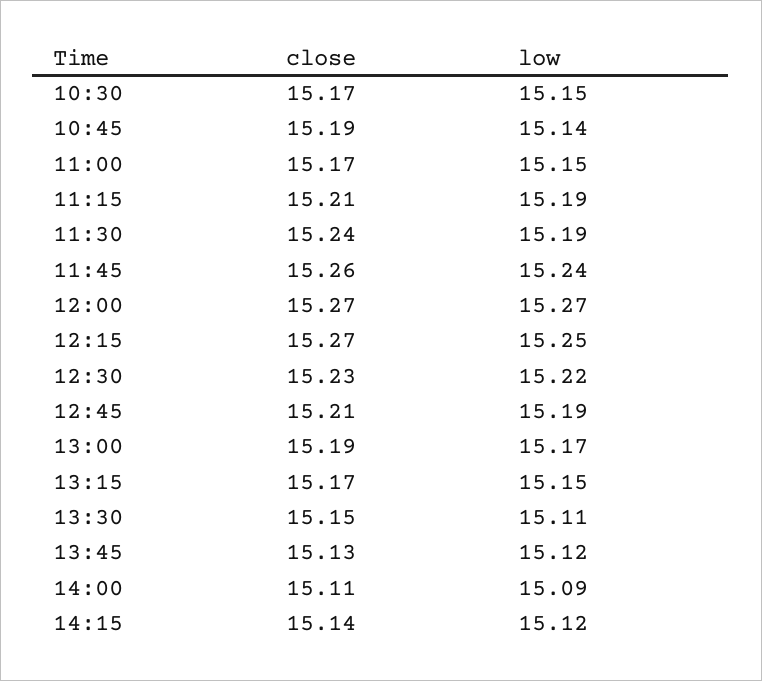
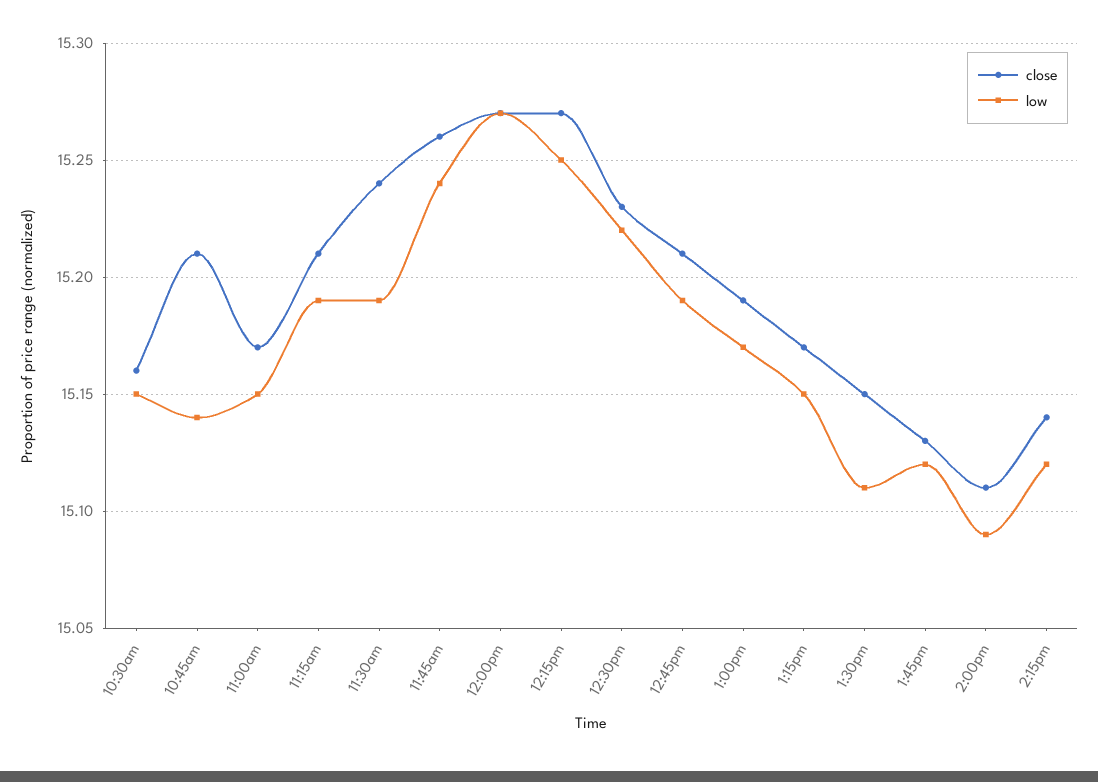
  {
    "close": {
-     "10:30": 15.17,
+     "10:30": 15.16,
-     "10:45": 15.19,
+     "10:45": 15.21,
      "11:00": 15.17,
      "11:15": 15.21,
      "11:30": 15.24,
      "11:45": 15.26,
      "12:00": 15.27,
      "12:15": 15.27,
      "12:30": 15.23,
      "12:45": 15.21,
      "13:00": 15.19,
      "13:15": 15.17,
      "13:30": 15.15,
      "13:45": 15.13,
      "14:00": 15.11,
      "14:15": 15.14
    },
    "low": {
      "10:30": 15.15,
      "10:45": 15.14,
      "11:00": 15.15,
      "11:15": 15.19,
      "11:30": 15.19,
      "11:45": 15.24,
      "12:00": 15.27,
      "12:15": 15.25,
      "12:30": 15.22,
      "12:45": 15.19,
      "13:00": 15.17,
      "13:15": 15.15,
      "13:30": 15.11,
      "13:45": 15.12,
      "14:00": 15.09,
      "14:15": 15.12
    }
  }

